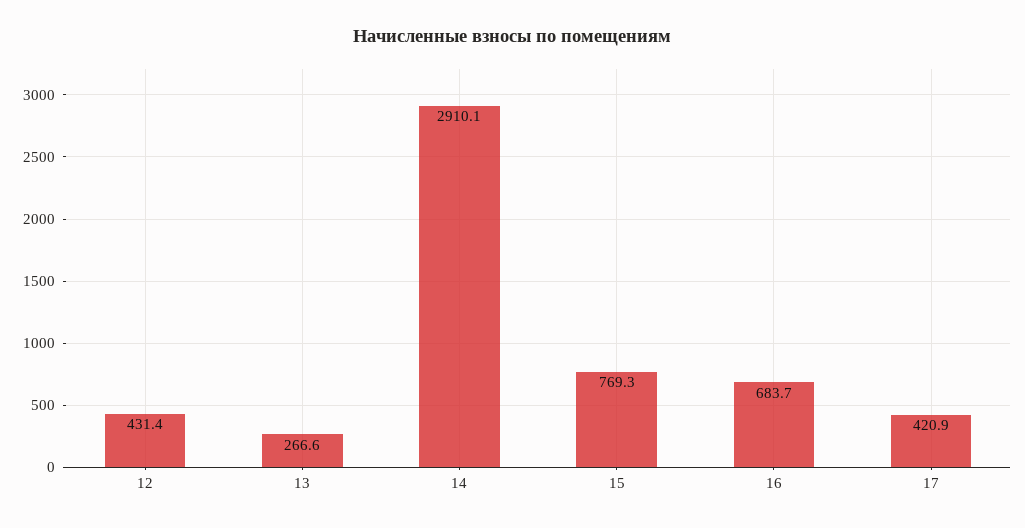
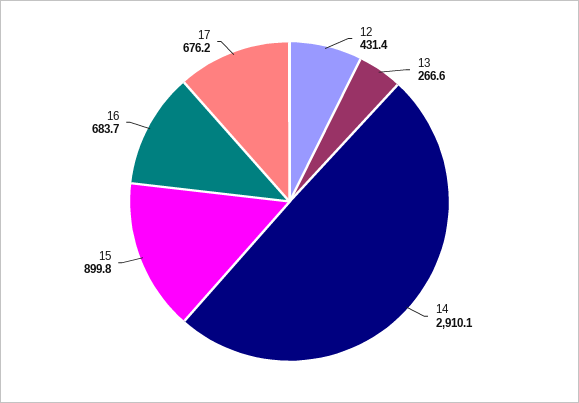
  {
    "12": 431.4,
    "13": 266.6,
    "14": 2910.1,
-   "15": 769.3,
+   "15": 899.8,
    "16": 683.7,
-   "17": 420.9
+   "17": 676.2
  }

